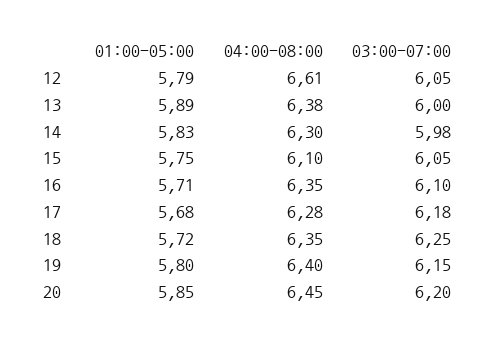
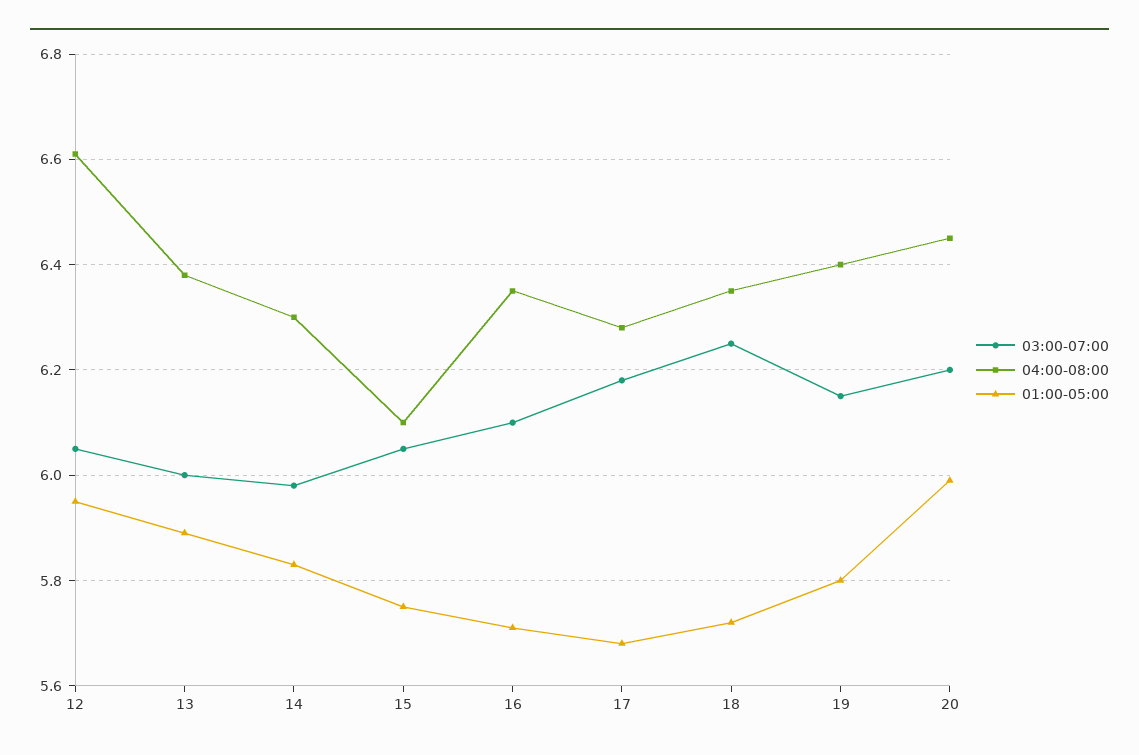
  {
    "01:00-05:00": {
-     "12": 5.79,
+     "12": 5.95,
      "13": 5.89,
      "14": 5.83,
      "15": 5.75,
      "16": 5.71,
      "17": 5.68,
      "18": 5.72,
      "19": 5.8,
-     "20": 5.85
+     "20": 6
    },
    "04:00-08:00": {
      "12": 6.61,
      "13": 6.38,
      "14": 6.3,
      "15": 6.1,
      "16": 6.35,
      "17": 6.28,
      "18": 6.35,
      "19": 6.4,
      "20": 6.45
    },
    "03:00-07:00": {
      "12": 6.05,
      "13": 6,
      "14": 5.98,
      "15": 6.05,
      "16": 6.1,
      "17": 6.18,
      "18": 6.25,
      "19": 6.15,
      "20": 6.2
    }
  }

